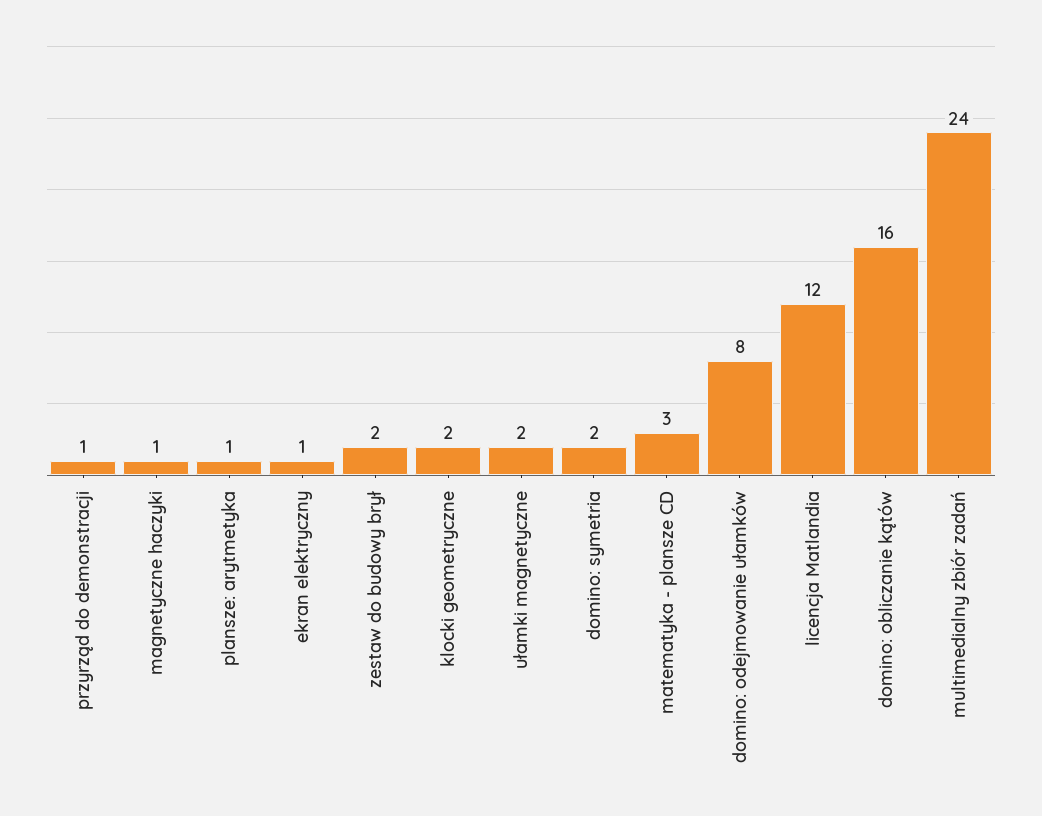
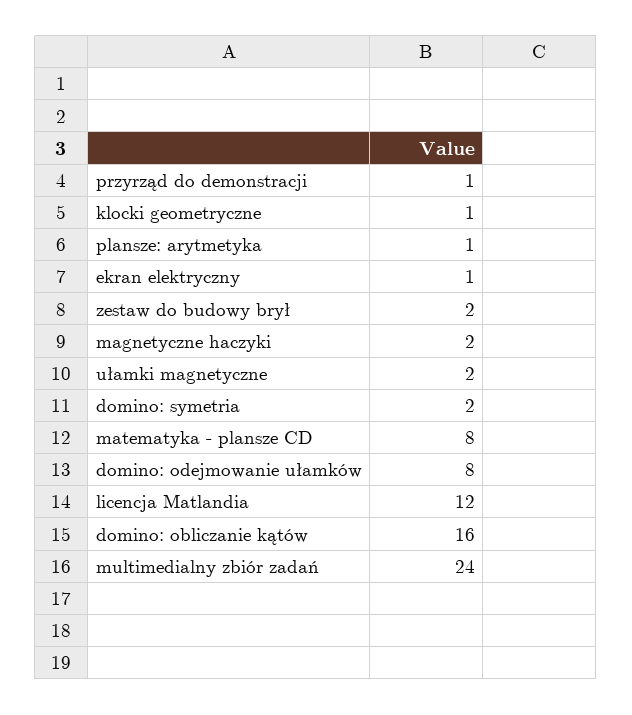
  {
    "przyrząd do demonstracji": 1,
-   "magnetyczne haczyki": 1,
+   "magnetyczne haczyki": 2,
    "plansze: arytmetyka": 1,
    "ekran elektryczny": 1,
    "zestaw do budowy brył": 2,
-   "klocki geometryczne": 2,
+   "klocki geometryczne": 1,
    "ułamki magnetyczne": 2,
    "domino: symetria": 2,
-   "matematyka - plansze CD": 3,
+   "matematyka - plansze CD": 8,
    "domino: odejmowanie ułamków": 8,
    "licencja Matlandia": 12,
    "domino: obliczanie kątów": 16,
    "multimedialny zbiór zadań": 24
  }

